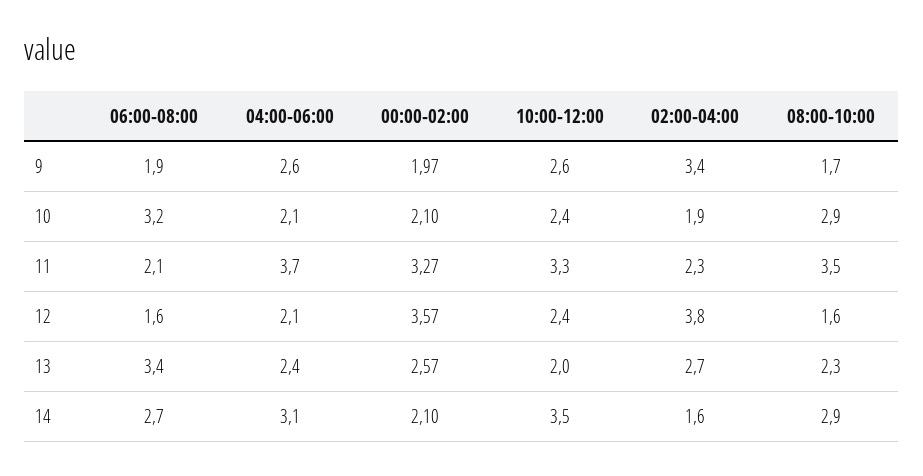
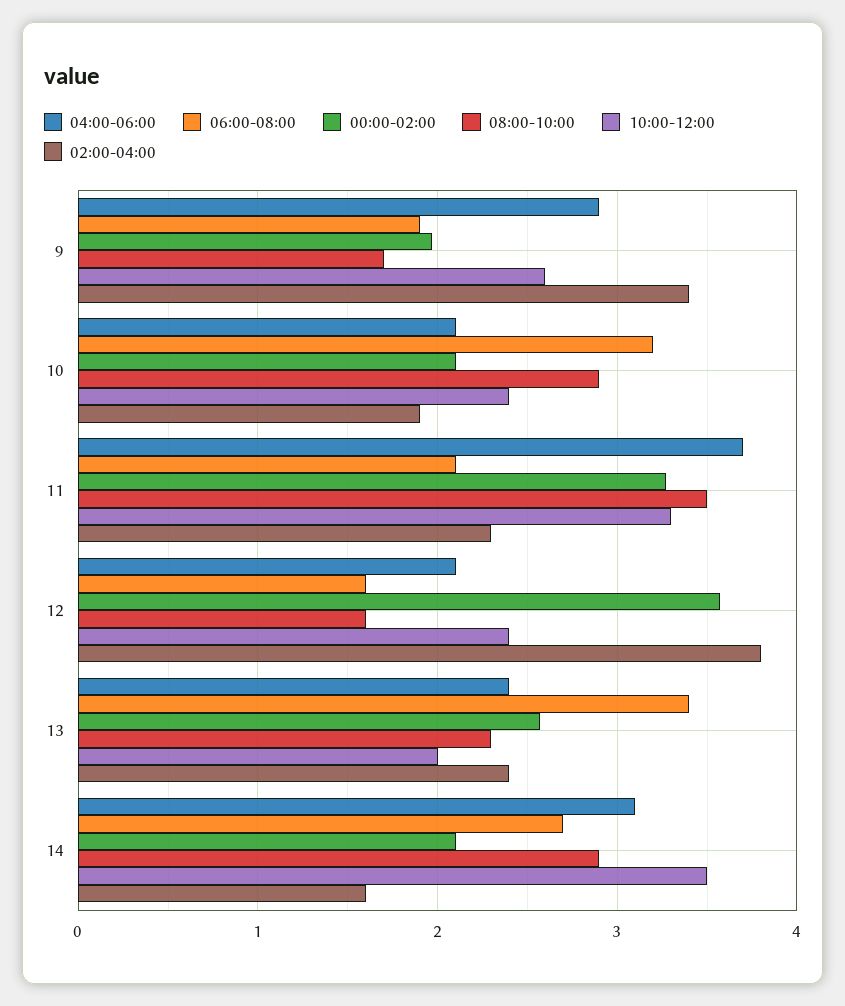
  {
    "06:00-08:00": {
      "9": 1.9,
      "10": 3.2,
      "11": 2.1,
      "12": 1.6,
      "13": 3.4,
      "14": 2.7
    },
    "04:00-06:00": {
-     "9": 2.6,
+     "9": 2.9,
      "10": 2.1,
      "11": 3.7,
      "12": 2.1,
      "13": 2.4,
      "14": 3.1
    },
    "00:00-02:00": {
      "9": 1.97,
      "10": 2.1,
      "11": 3.27,
      "12": 3.57,
      "13": 2.57,
      "14": 2.1
    },
    "10:00-12:00": {
      "9": 2.6,
      "10": 2.4,
      "11": 3.3,
      "12": 2.4,
      "13": 2,
      "14": 3.5
    },
    "02:00-04:00": {
      "9": 3.4,
      "10": 1.9,
      "11": 2.3,
      "12": 3.8,
-     "13": 2.7,
+     "13": 2.4,
      "14": 1.6
    },
    "08:00-10:00": {
      "9": 1.7,
      "10": 2.9,
      "11": 3.5,
      "12": 1.6,
      "13": 2.3,
      "14": 2.9
    }
  }

